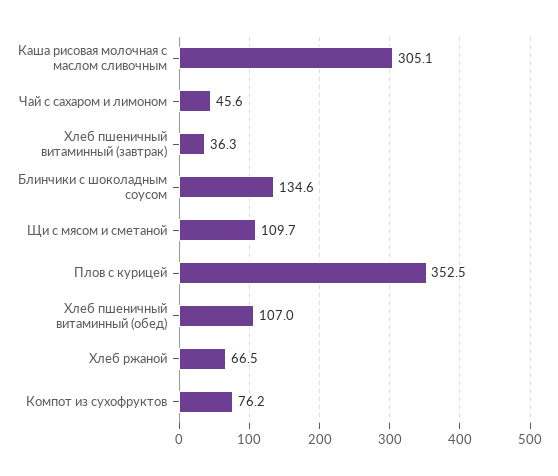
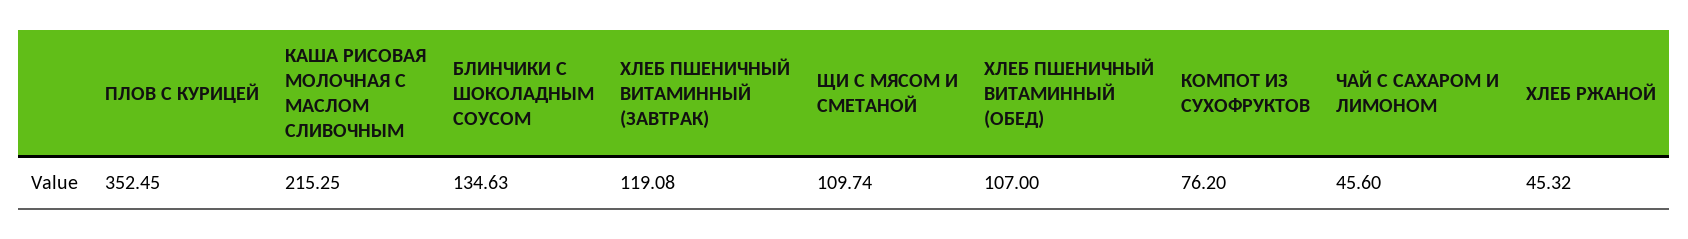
  {
-   "Каша рисовая молочная с маслом сливочным": 305.1,
+   "Каша рисовая молочная с маслом сливочным": 215.25,
    "Чай с сахаром и лимоном": 45.6,
-   "Хлеб пшеничный витаминный (завтрак)": 36.3,
+   "Хлеб пшеничный витаминный (завтрак)": 119.08,
    "Блинчики с шоколадным соусом": 134.63,
    "Щи с мясом и сметаной": 109.74,
    "Плов с курицей": 352.45,
    "Хлеб пшеничный витаминный (обед)": 107,
-   "Хлеб ржаной": 66.5,
+   "Хлеб ржаной": 45.32,
    "Компот из сухофруктов": 76.2
  }

